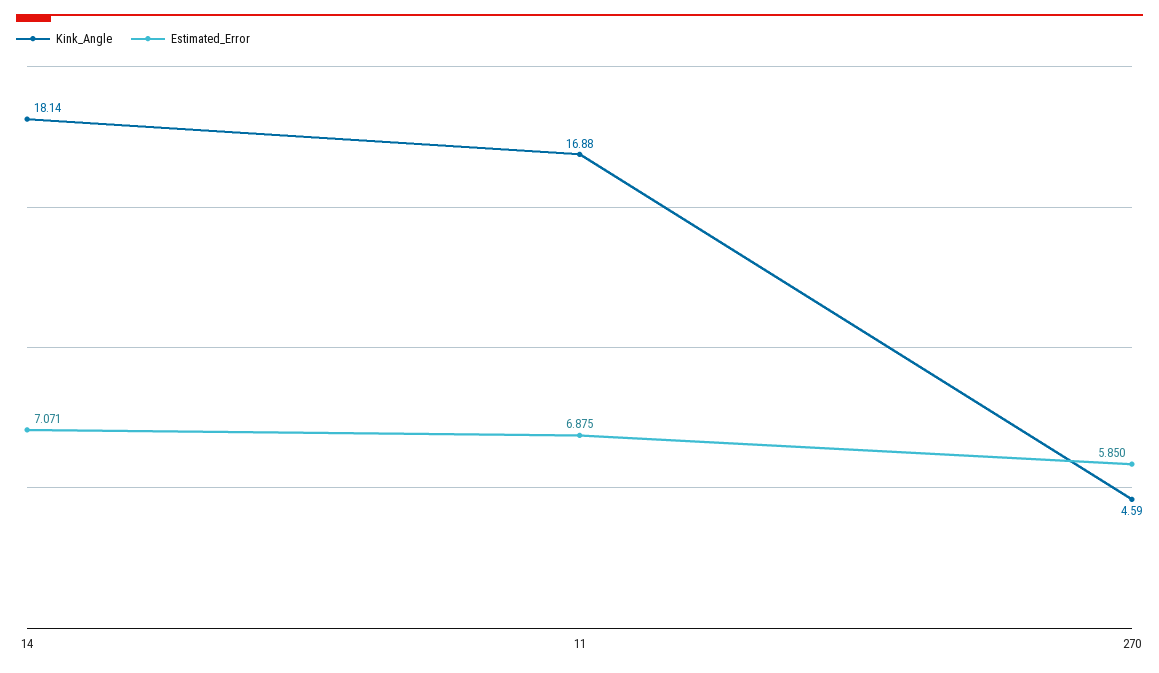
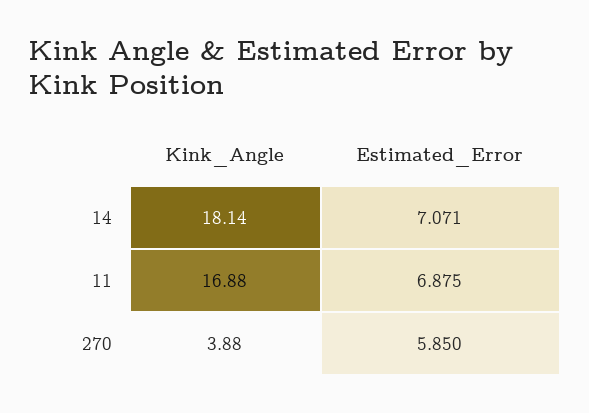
  {
    "Kink_Angle": {
      "14": 18.14,
      "11": 16.88,
-     "270": 4.59
+     "270": 3.88
    },
    "Estimated_Error": {
      "14": 7.071,
      "11": 6.875,
      "270": 5.85
    }
  }

